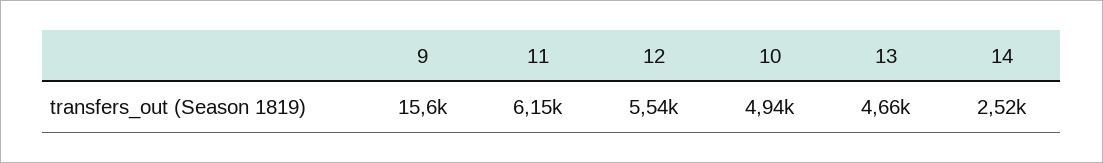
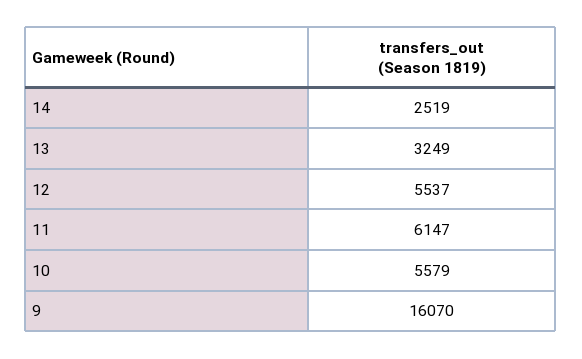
  {
-   "9": 15600,
+   "9": 16070,
    "11": 6147,
    "12": 5537,
-   "10": 4940,
+   "10": 5579,
-   "13": 4660,
+   "13": 3249,
    "14": 2519
  }

